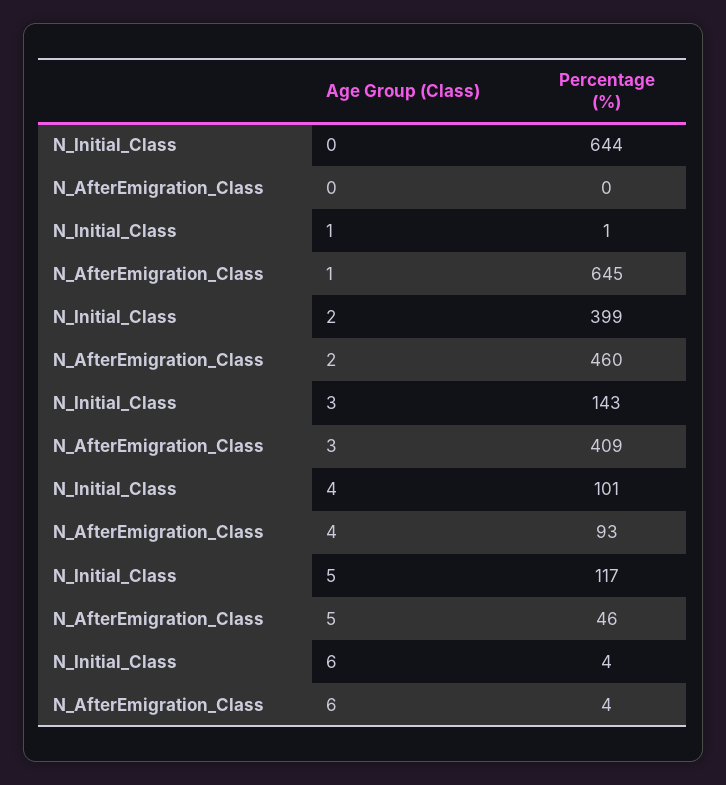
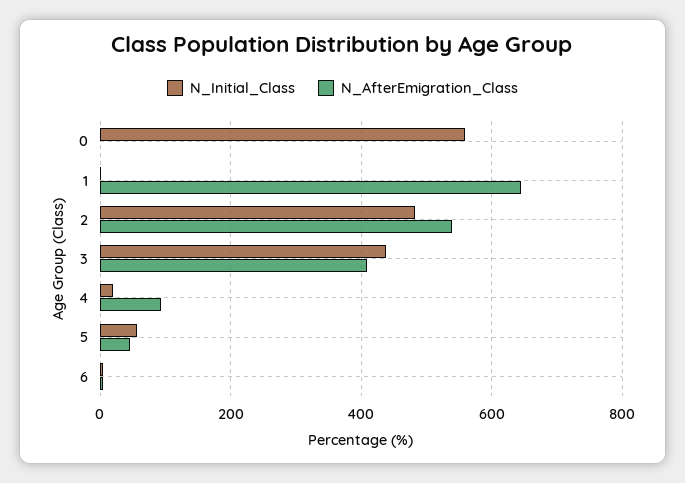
  {
    "N_Initial_Class": {
-     "0": 644,
+     "0": 560,
      "1": 1,
-     "2": 399,
+     "2": 480,
-     "3": 143,
+     "3": 440,
-     "4": 101,
+     "4": 20,
-     "5": 117,
+     "5": 60,
      "6": 4
    },
    "N_AfterEmigration_Class": {
      "0": 0,
      "1": 645,
-     "2": 460,
+     "2": 540,
      "3": 409,
      "4": 93,
      "5": 46,
      "6": 4
    }
  }

